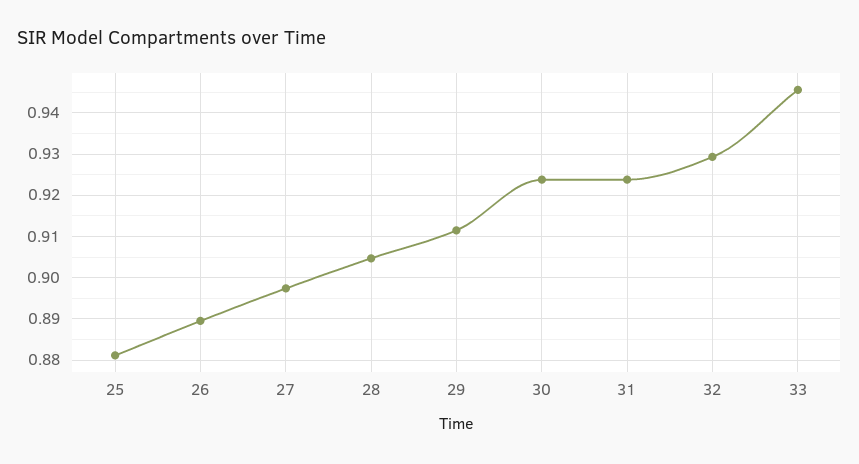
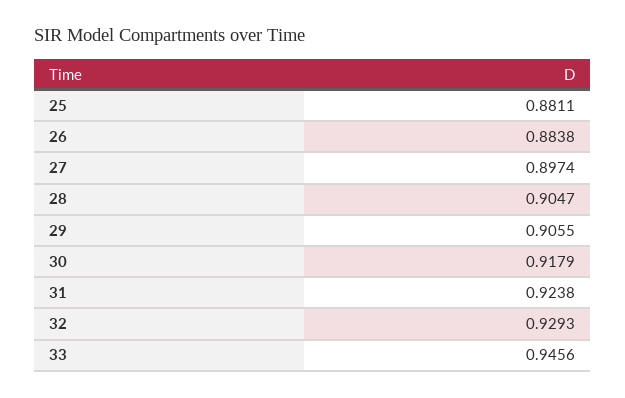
  {
    "25": 0.8811,
-   "26": 0.89,
+   "26": 0.8838,
    "27": 0.8974,
    "28": 0.9047,
-   "29": 0.912,
+   "29": 0.9055,
-   "30": 0.924,
+   "30": 0.9179,
    "31": 0.9238,
    "32": 0.9293,
    "33": 0.9456
  }

